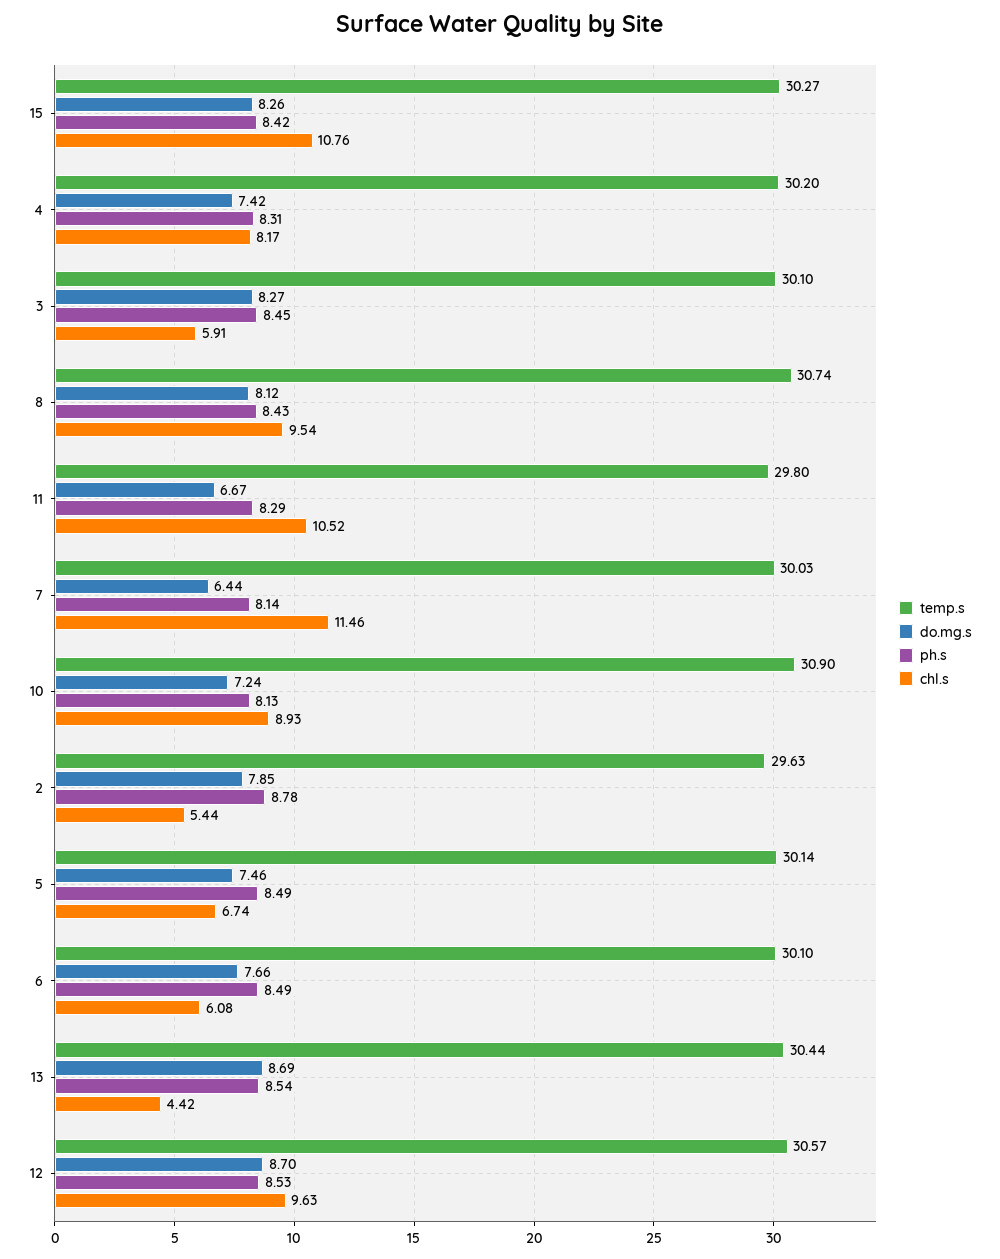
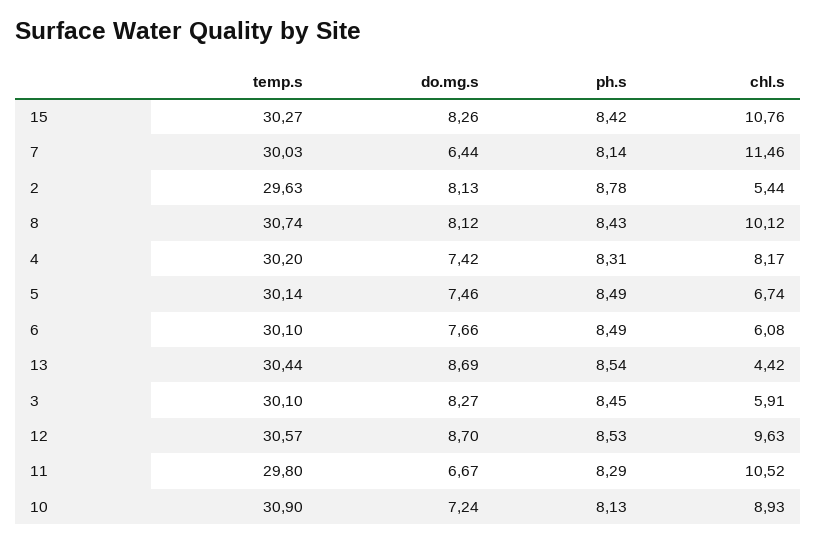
  {
    "temp.s": {
      "15": 30.27,
      "4": 30.2,
      "3": 30.1,
      "8": 30.74,
      "11": 29.8,
      "7": 30.03,
      "10": 30.9,
      "2": 29.63,
      "5": 30.14,
      "6": 30.1,
      "13": 30.44,
      "12": 30.57
    },
    "do.mg.s": {
      "15": 8.26,
      "4": 7.42,
      "3": 8.27,
      "8": 8.12,
      "11": 6.67,
      "7": 6.44,
      "10": 7.24,
-     "2": 7.85,
+     "2": 8.13,
      "5": 7.46,
      "6": 7.66,
      "13": 8.69,
      "12": 8.7
    },
    "ph.s": {
      "15": 8.42,
      "4": 8.31,
      "3": 8.45,
      "8": 8.43,
      "11": 8.29,
      "7": 8.14,
      "10": 8.13,
      "2": 8.78,
      "5": 8.49,
      "6": 8.49,
      "13": 8.54,
      "12": 8.53
    },
    "chl.s": {
      "15": 10.76,
      "4": 8.17,
      "3": 5.91,
-     "8": 9.54,
+     "8": 10.12,
      "11": 10.52,
      "7": 11.46,
      "10": 8.93,
      "2": 5.44,
      "5": 6.74,
      "6": 6.08,
      "13": 4.42,
      "12": 9.63
    }
  }

